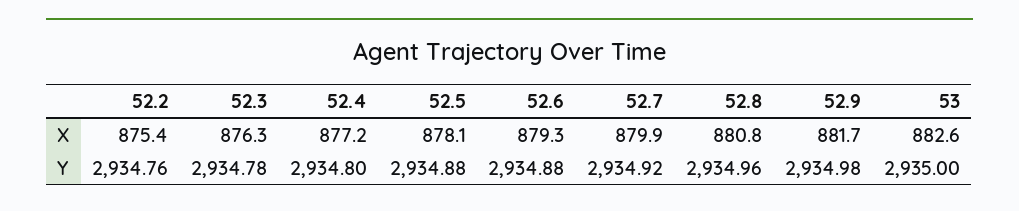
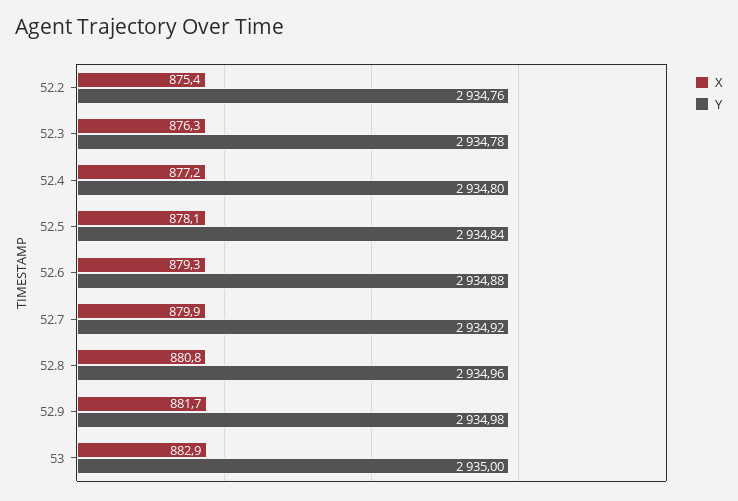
  {
    "X": {
      "52.2": 875.4,
      "52.3": 876.3,
      "52.4": 877.2,
      "52.5": 878.1,
      "52.6": 879.3,
      "52.7": 879.9,
      "52.8": 880.8,
      "52.9": 881.7,
-     "53": 882.6
+     "53": 882.9
    },
    "Y": {
      "52.2": 2934.76,
      "52.3": 2934.78,
      "52.4": 2934.8,
-     "52.5": 2934.88,
+     "52.5": 2934.84,
      "52.6": 2934.88,
      "52.7": 2934.92,
      "52.8": 2934.96,
      "52.9": 2934.98,
      "53": 2935
    }
  }

